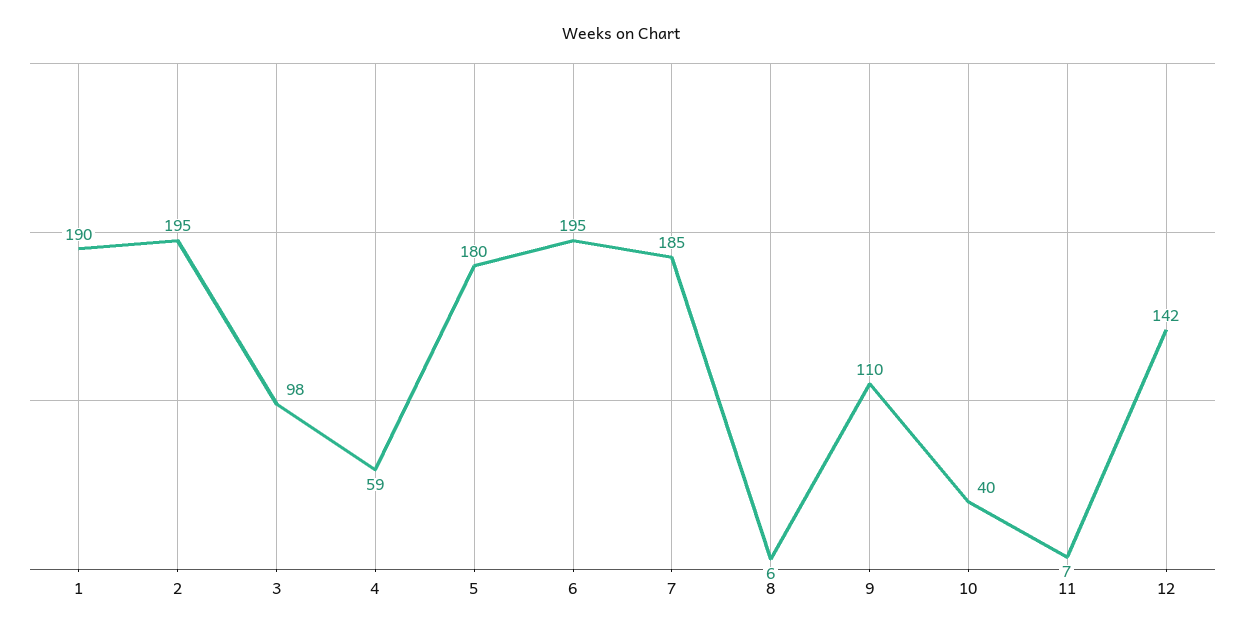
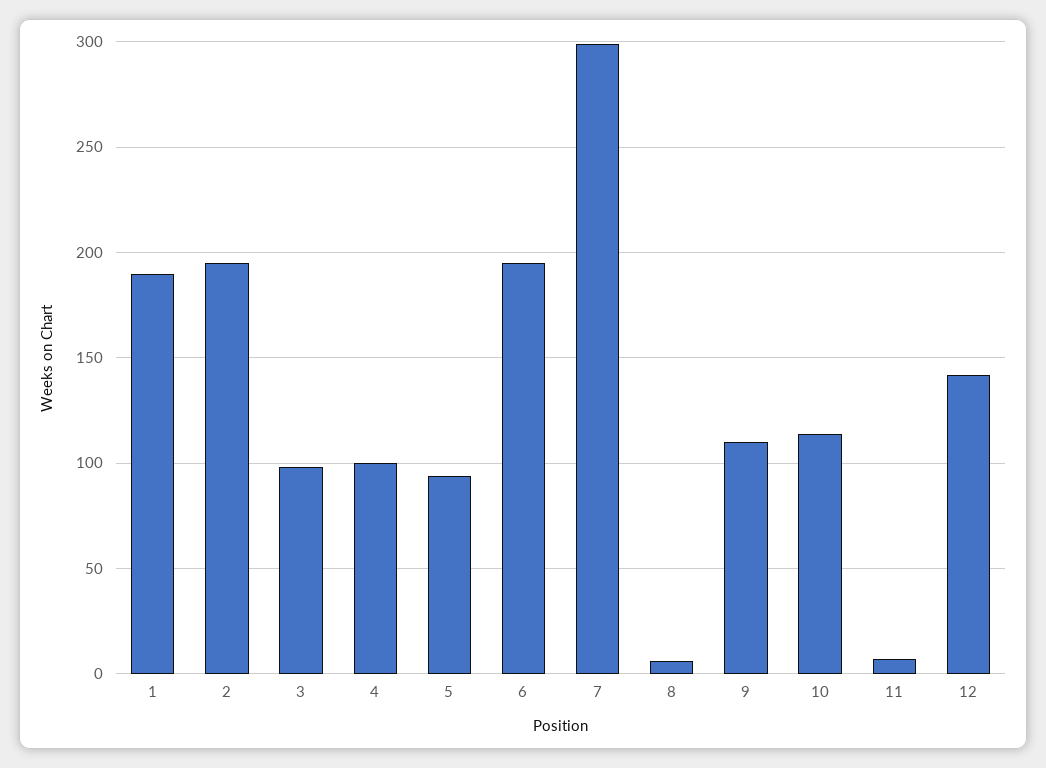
  {
    "1": 190,
    "2": 195,
    "3": 98,
-   "4": 59,
+   "4": 100,
-   "5": 180,
+   "5": 95,
    "6": 195,
-   "7": 185,
+   "7": 300,
    "8": 6,
    "9": 110,
-   "10": 40,
+   "10": 115,
    "11": 7,
    "12": 142
  }

